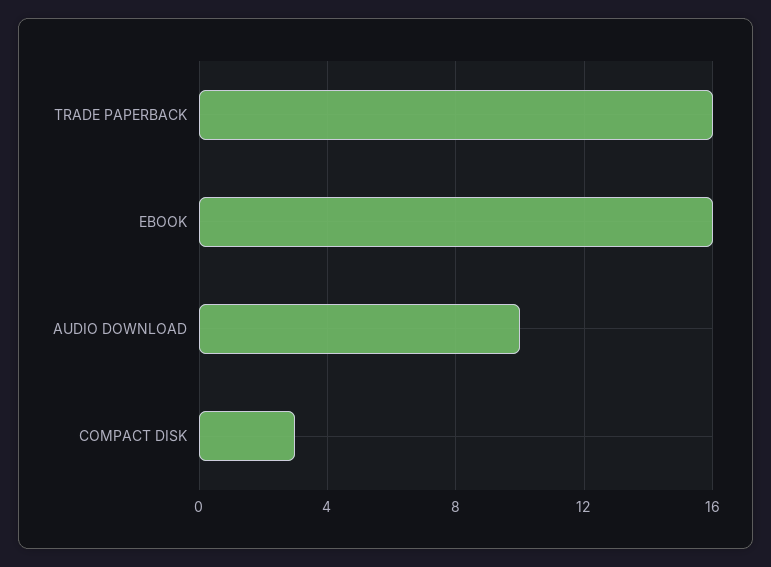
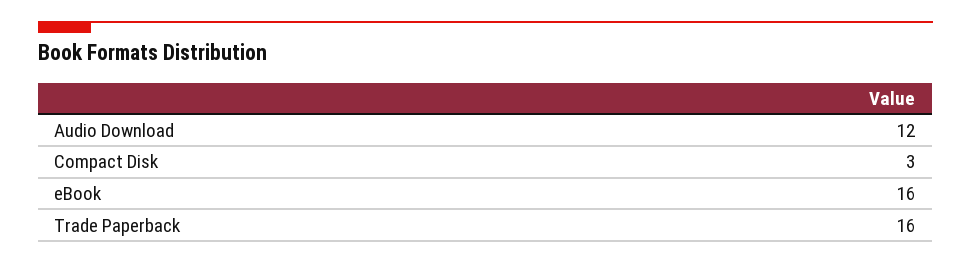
  {
    "TRADE PAPERBACK": 16,
    "EBOOK": 16,
-   "AUDIO DOWNLOAD": 10,
+   "AUDIO DOWNLOAD": 12,
    "COMPACT DISK": 3
  }

